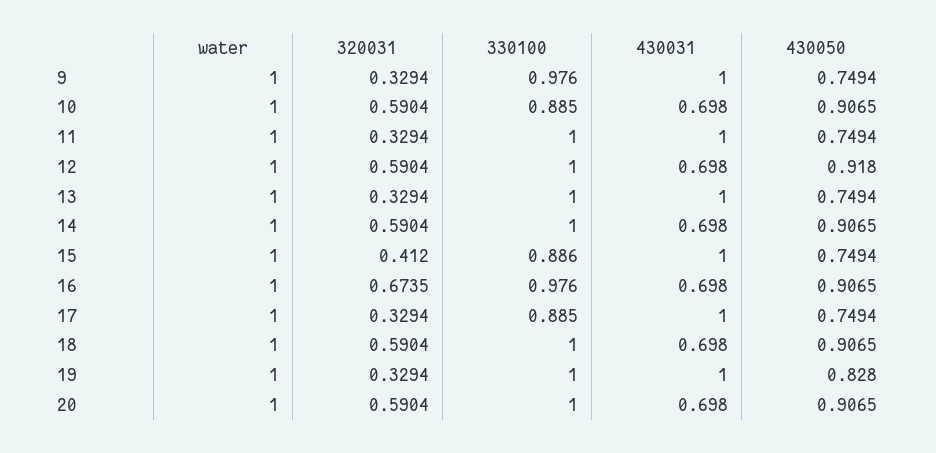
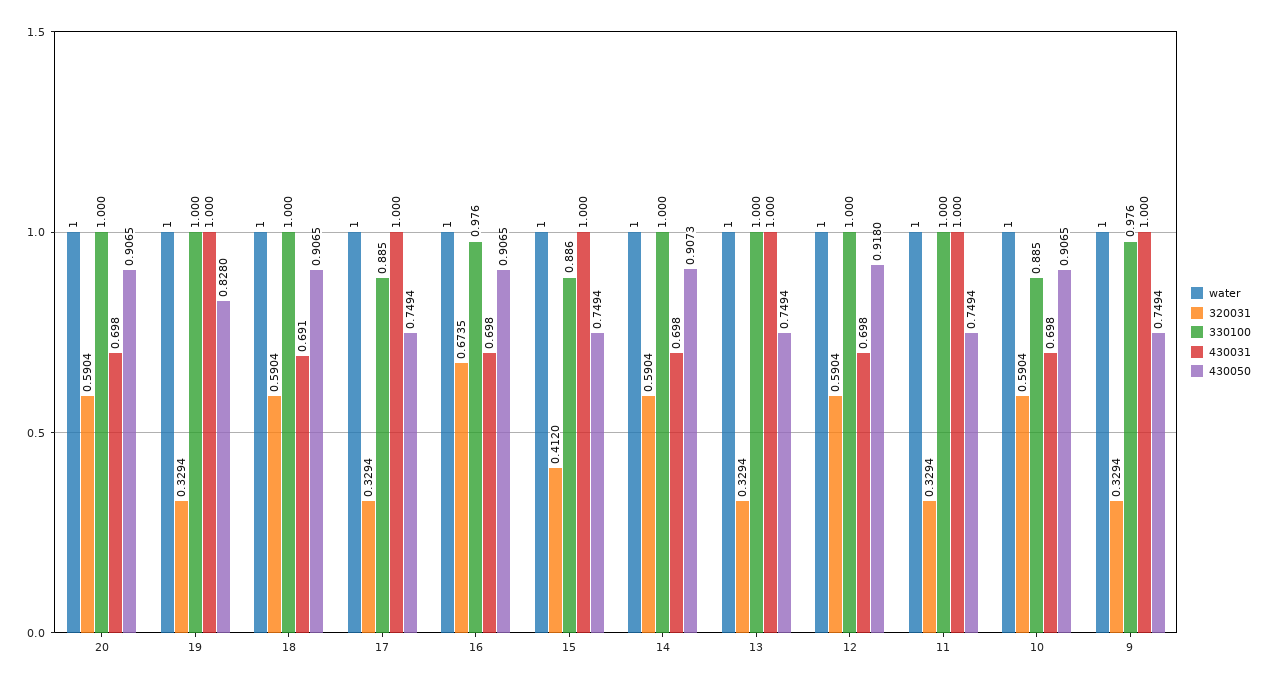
  {
    "water": {
      "9": 1,
      "10": 1,
      "11": 1,
      "12": 1,
      "13": 1,
      "14": 1,
      "15": 1,
      "16": 1,
      "17": 1,
      "18": 1,
      "19": 1,
      "20": 1
    },
    "320031": {
      "9": 0.3294,
      "10": 0.5904,
      "11": 0.3294,
      "12": 0.5904,
      "13": 0.3294,
      "14": 0.5904,
      "15": 0.412,
      "16": 0.6735,
      "17": 0.3294,
      "18": 0.5904,
      "19": 0.3294,
      "20": 0.5904
    },
    "330100": {
      "9": 0.976,
      "10": 0.885,
      "11": 1,
      "12": 1,
      "13": 1,
      "14": 1,
      "15": 0.886,
      "16": 0.976,
      "17": 0.885,
      "18": 1,
      "19": 1,
      "20": 1
    },
    "430031": {
      "9": 1,
      "10": 0.698,
      "11": 1,
      "12": 0.698,
      "13": 1,
      "14": 0.698,
      "15": 1,
      "16": 0.698,
      "17": 1,
-     "18": 0.698,
+     "18": 0.691,
      "19": 1,
      "20": 0.698
    },
    "430050": {
      "9": 0.7494,
      "10": 0.9065,
      "11": 0.7494,
      "12": 0.918,
      "13": 0.7494,
-     "14": 0.9065,
+     "14": 0.9073,
      "15": 0.7494,
      "16": 0.9065,
      "17": 0.7494,
      "18": 0.9065,
      "19": 0.828,
      "20": 0.9065
    }
  }

